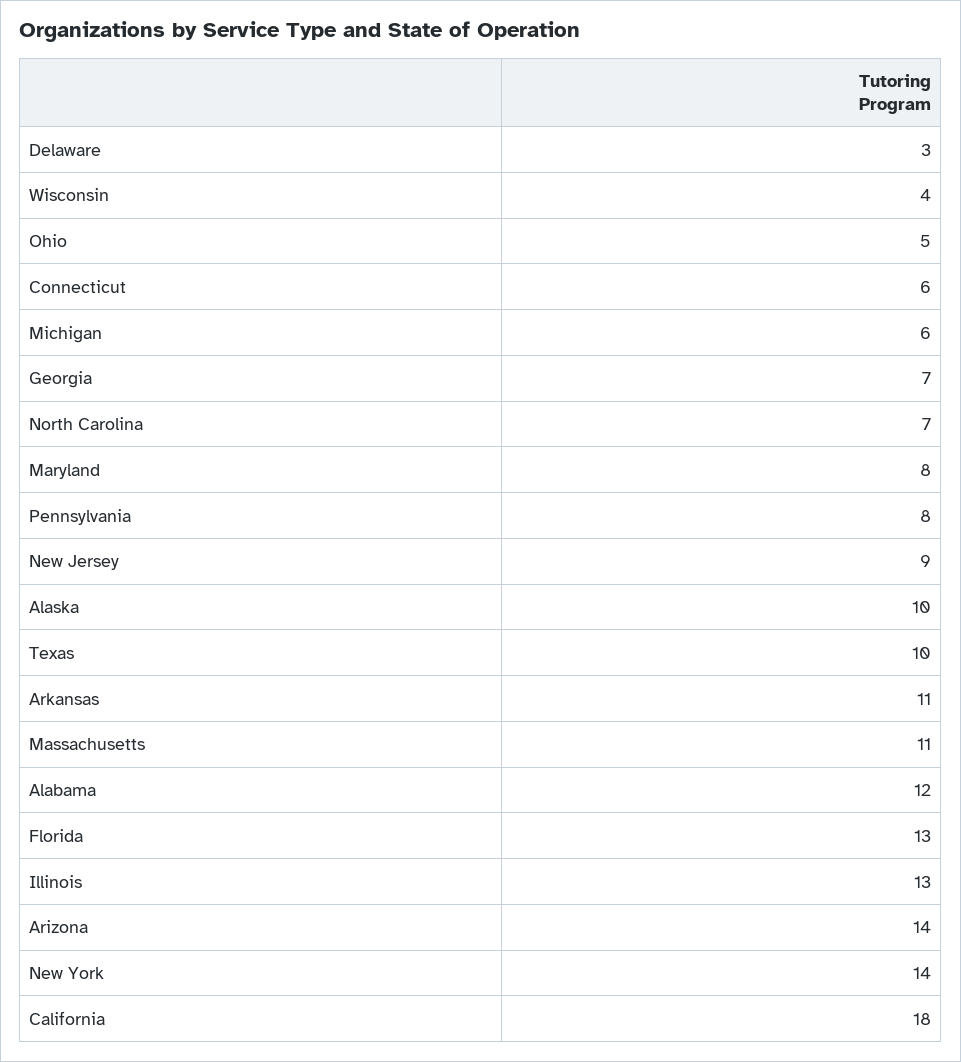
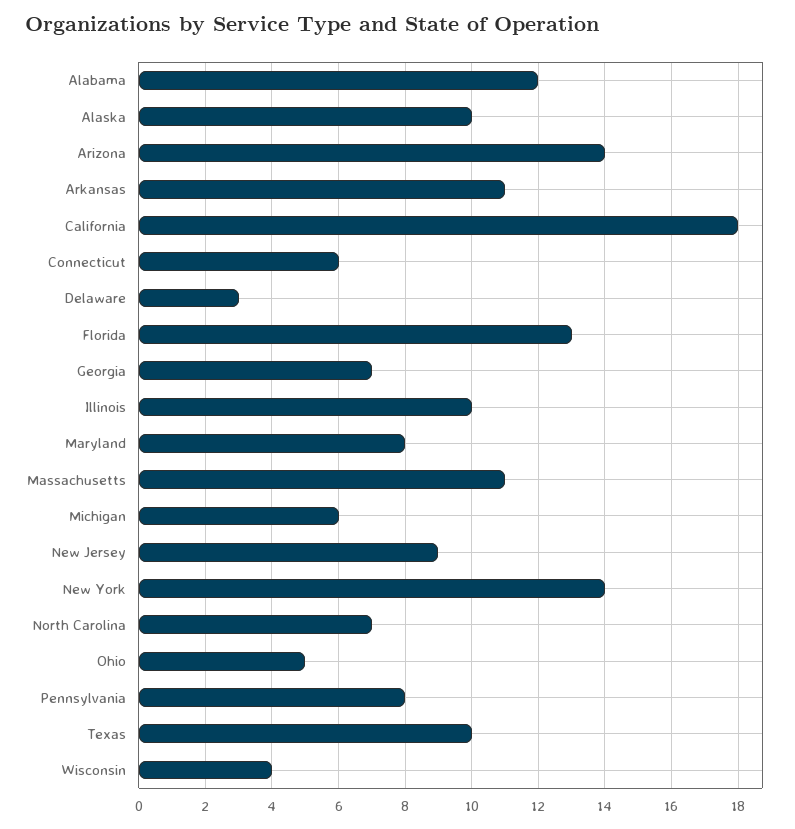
  {
    "Delaware": 3,
    "Wisconsin": 4,
    "Ohio": 5,
    "Connecticut": 6,
    "Michigan": 6,
    "Georgia": 7,
    "North Carolina": 7,
    "Maryland": 8,
    "Pennsylvania": 8,
    "New Jersey": 9,
    "Alaska": 10,
    "Texas": 10,
    "Arkansas": 11,
    "Massachusetts": 11,
    "Alabama": 12,
    "Florida": 13,
-   "Illinois": 13,
+   "Illinois": 10,
    "Arizona": 14,
    "New York": 14,
    "California": 18
  }

